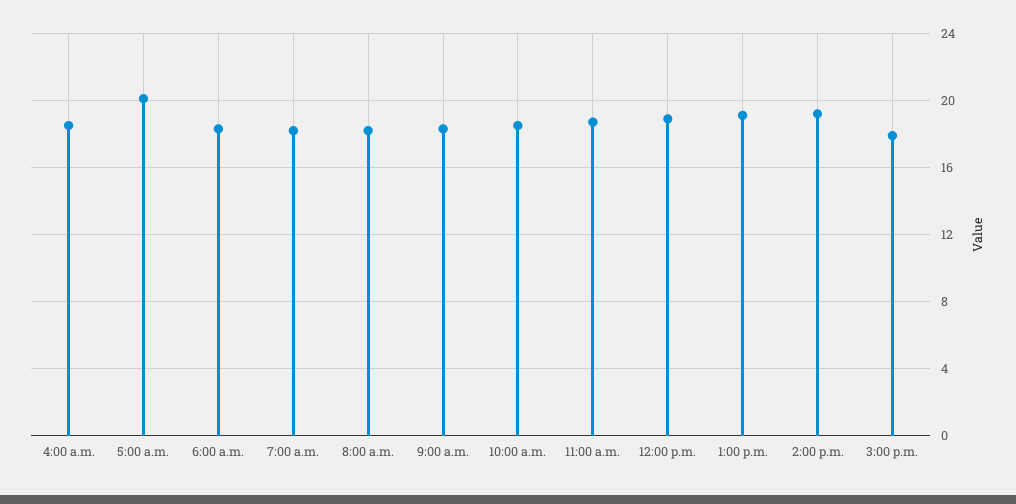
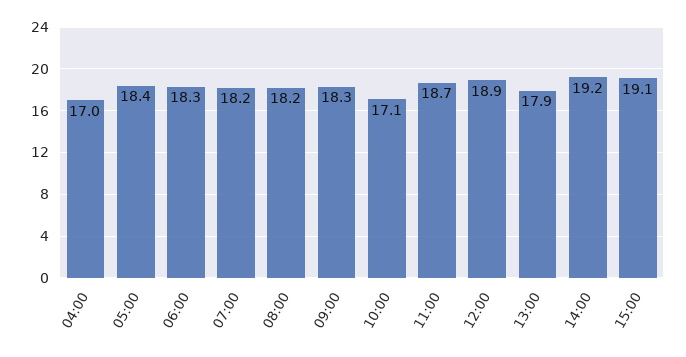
  {
-   "4:00 a.m.": 18.5,
+   "4:00 a.m.": 17,
-   "5:00 a.m.": 20,
+   "5:00 a.m.": 18.4,
    "6:00 a.m.": 18.3,
    "7:00 a.m.": 18.2,
    "8:00 a.m.": 18.2,
    "9:00 a.m.": 18.3,
-   "10:00 a.m.": 18.5,
+   "10:00 a.m.": 17.1,
    "11:00 a.m.": 18.7,
    "12:00 p.m.": 18.9,
-   "1:00 p.m.": 19,
+   "1:00 p.m.": 17.9,
    "2:00 p.m.": 19.2,
-   "3:00 p.m.": 18
+   "3:00 p.m.": 19.1
  }

